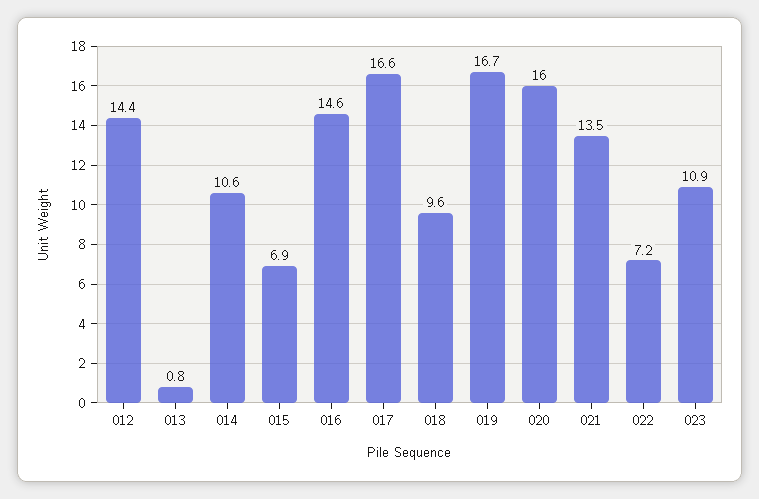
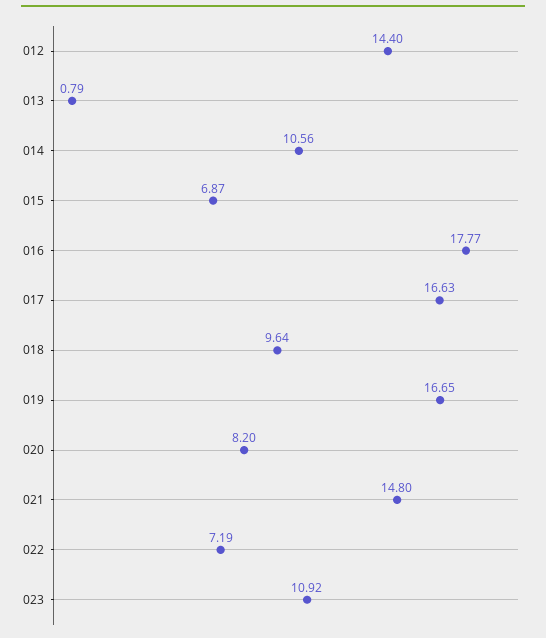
  {
    "012": 14.4,
    "013": 0.79,
    "014": 10.56,
    "015": 6.87,
-   "016": 14.6,
+   "016": 17.77,
    "017": 16.63,
    "018": 9.64,
    "019": 16.65,
-   "020": 16,
+   "020": 8.2,
-   "021": 13.5,
+   "021": 14.8,
    "022": 7.19,
    "023": 10.92
  }

